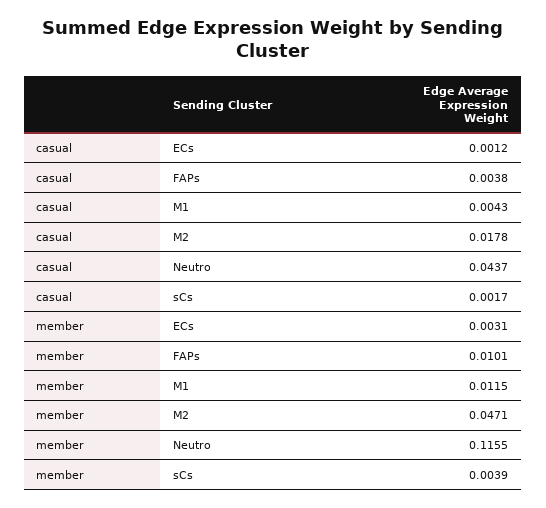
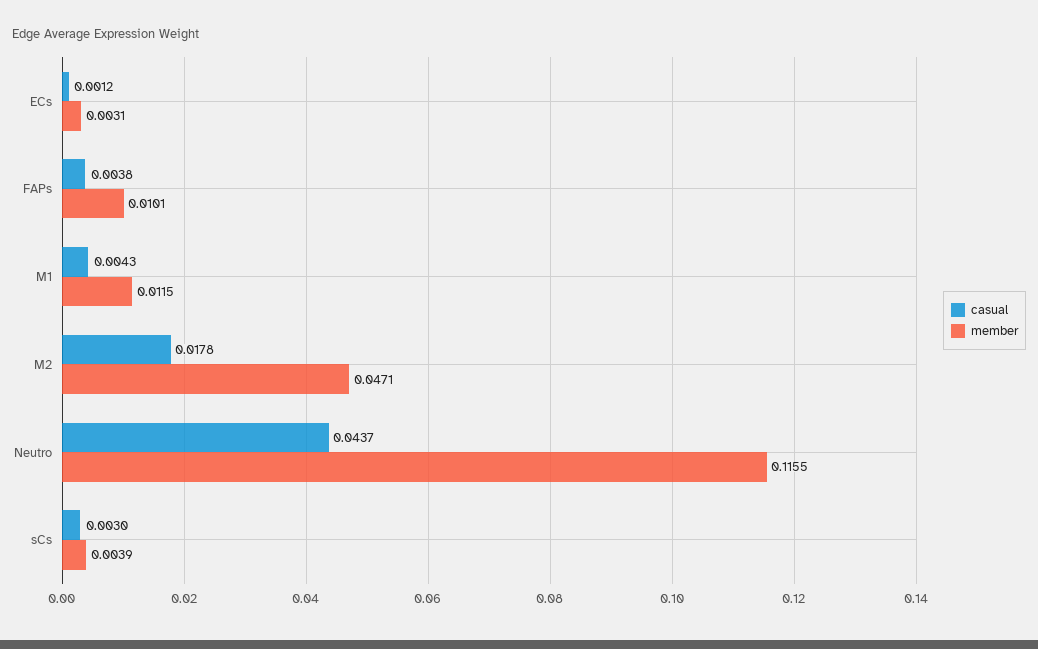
  {
    "casual": {
      "ECs": 0.0012,
      "FAPs": 0.0038,
      "M1": 0.0043,
      "M2": 0.0178,
      "Neutro": 0.0437,
-     "sCs": 0.0017
+     "sCs": 0.003
    },
    "member": {
      "ECs": 0.0031,
      "FAPs": 0.0101,
      "M1": 0.0115,
      "M2": 0.0471,
      "Neutro": 0.1155,
      "sCs": 0.0039
    }
  }

